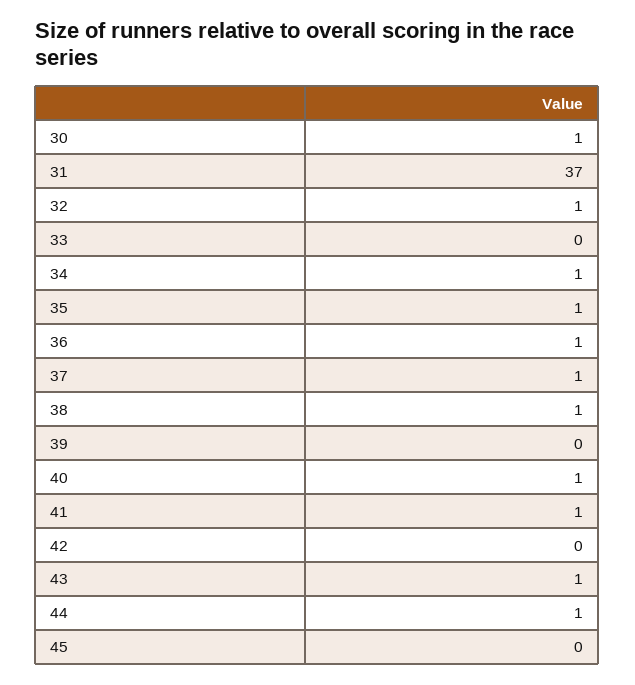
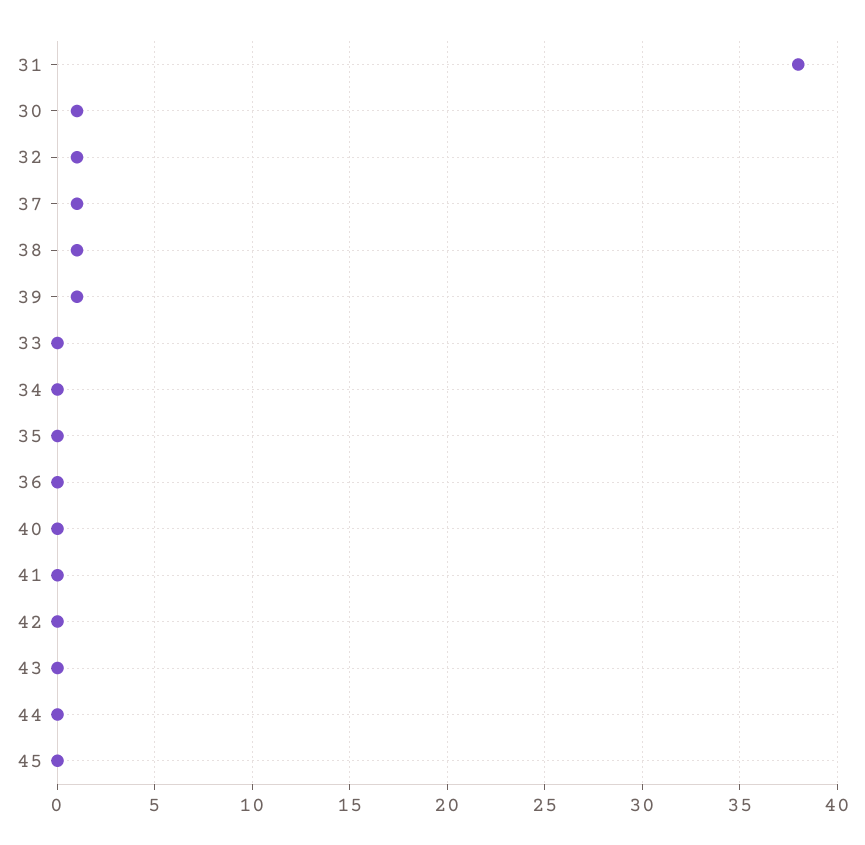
  {
    "30": 1,
-   "31": 37,
+   "31": 38,
    "32": 1,
    "33": 0,
-   "34": 1,
+   "34": 0,
-   "35": 1,
+   "35": 0,
-   "36": 1,
+   "36": 0,
    "37": 1,
    "38": 1,
-   "39": 0,
+   "39": 1,
-   "40": 1,
+   "40": 0,
-   "41": 1,
+   "41": 0,
    "42": 0,
-   "43": 1,
+   "43": 0,
-   "44": 1,
+   "44": 0,
    "45": 0
  }

